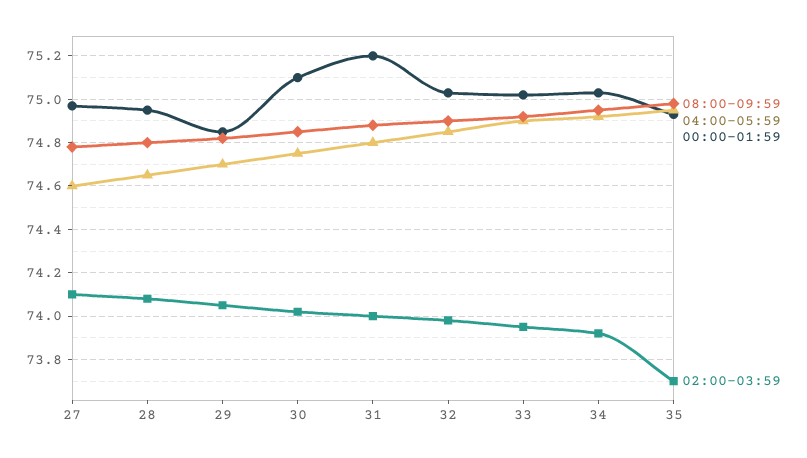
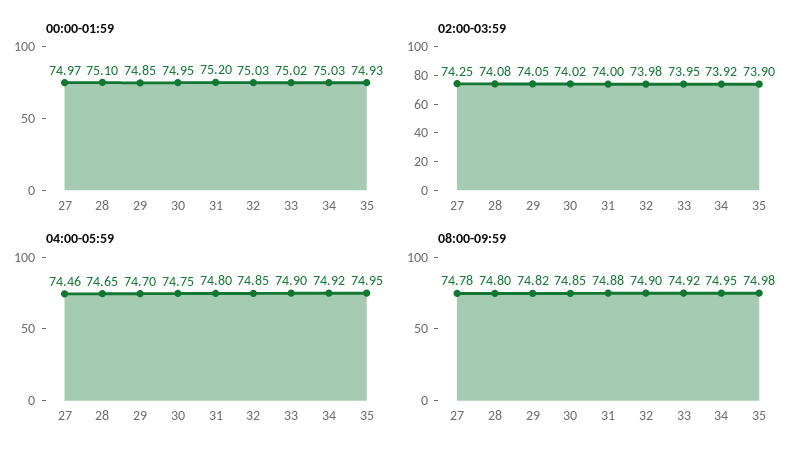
  {
    "08:00-09:59": {
      "27": 74.78,
      "28": 74.8,
      "29": 74.82,
      "30": 74.85,
      "31": 74.88,
      "32": 74.9,
      "33": 74.92,
      "34": 74.95,
      "35": 74.98
    },
    "04:00-05:59": {
-     "27": 74.6,
+     "27": 74.46,
      "28": 74.65,
      "29": 74.7,
      "30": 74.75,
      "31": 74.8,
      "32": 74.85,
      "33": 74.9,
      "34": 74.92,
      "35": 74.95
    },
    "00:00-01:59": {
      "27": 74.97,
-     "28": 74.95,
+     "28": 75.1,
      "29": 74.85,
-     "30": 75.1,
+     "30": 74.95,
      "31": 75.2,
      "32": 75.03,
      "33": 75.02,
      "34": 75.03,
      "35": 74.93
    },
    "02:00-03:59": {
-     "27": 74.1,
+     "27": 74.25,
      "28": 74.08,
      "29": 74.05,
      "30": 74.02,
      "31": 74,
      "32": 73.98,
      "33": 73.95,
      "34": 73.92,
-     "35": 73.7
+     "35": 73.9
    }
  }

